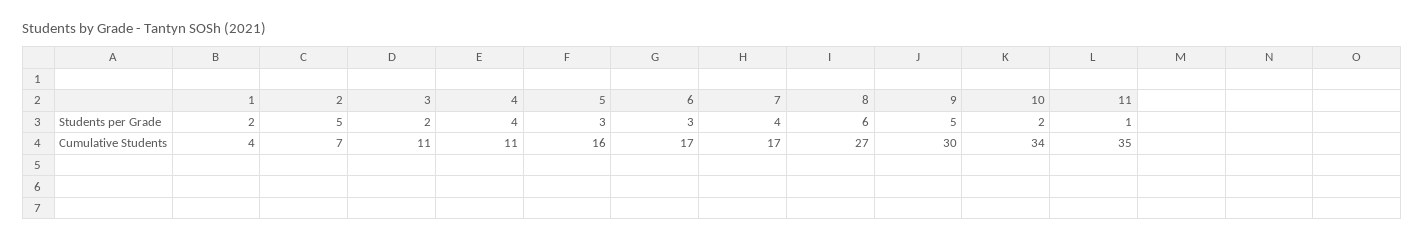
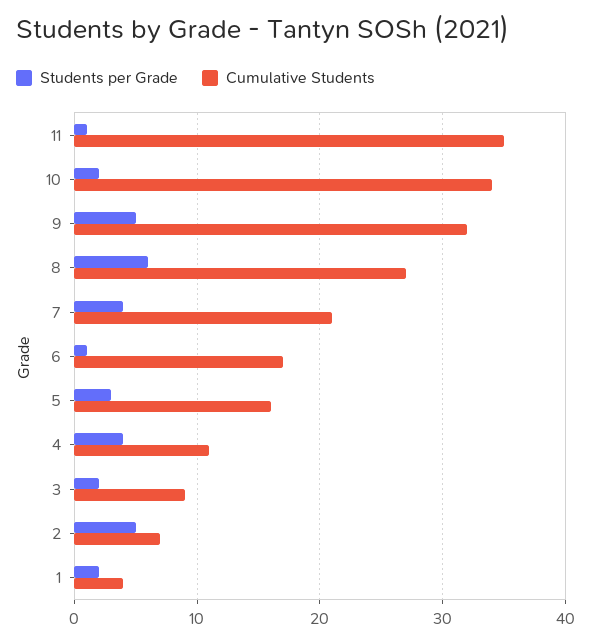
  {
    "Students per Grade": {
      "1": 2,
      "2": 5,
      "3": 2,
      "4": 4,
      "5": 3,
-     "6": 3,
+     "6": 1,
      "7": 4,
      "8": 6,
      "9": 5,
      "10": 2,
      "11": 1
    },
    "Cumulative Students": {
      "1": 4,
      "2": 7,
-     "3": 11,
+     "3": 9,
      "4": 11,
      "5": 16,
      "6": 17,
-     "7": 17,
+     "7": 21,
      "8": 27,
-     "9": 30,
+     "9": 32,
      "10": 34,
      "11": 35
    }
  }

